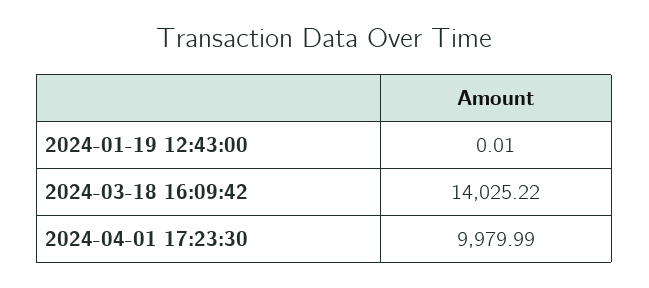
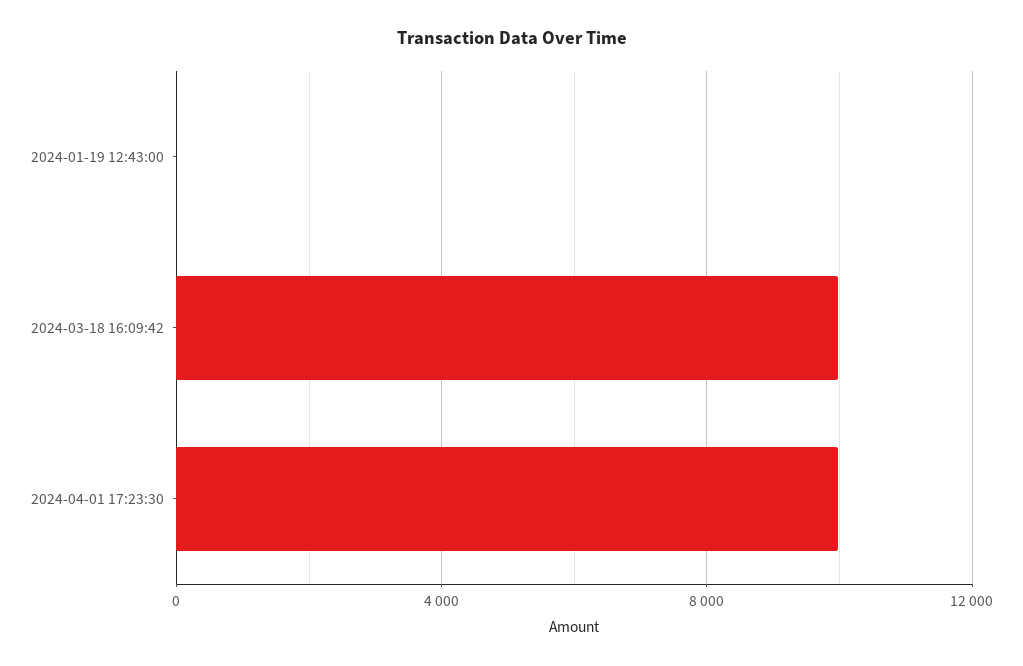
  {
    "2024-01-19 12:43:00": 0.01,
-   "2024-03-18 16:09:42": 14025.22,
+   "2024-03-18 16:09:42": 10000,
    "2024-04-01 17:23:30": 9979.99
  }

